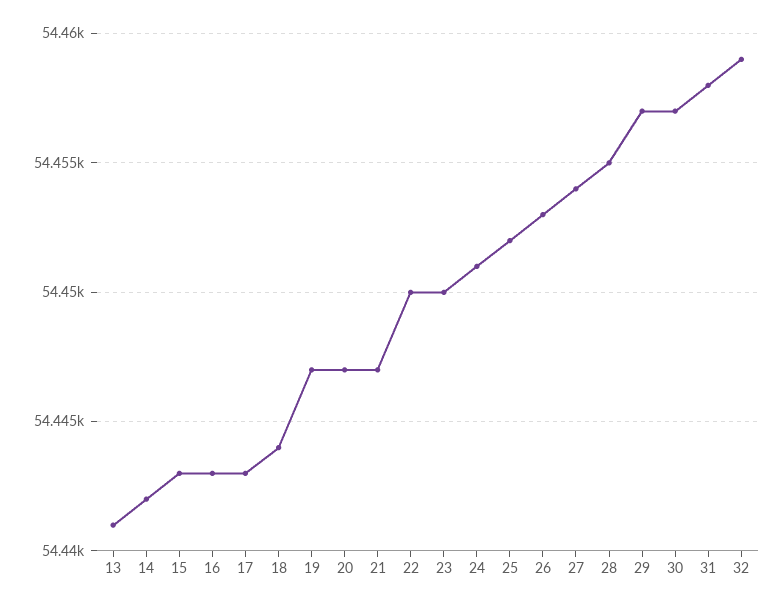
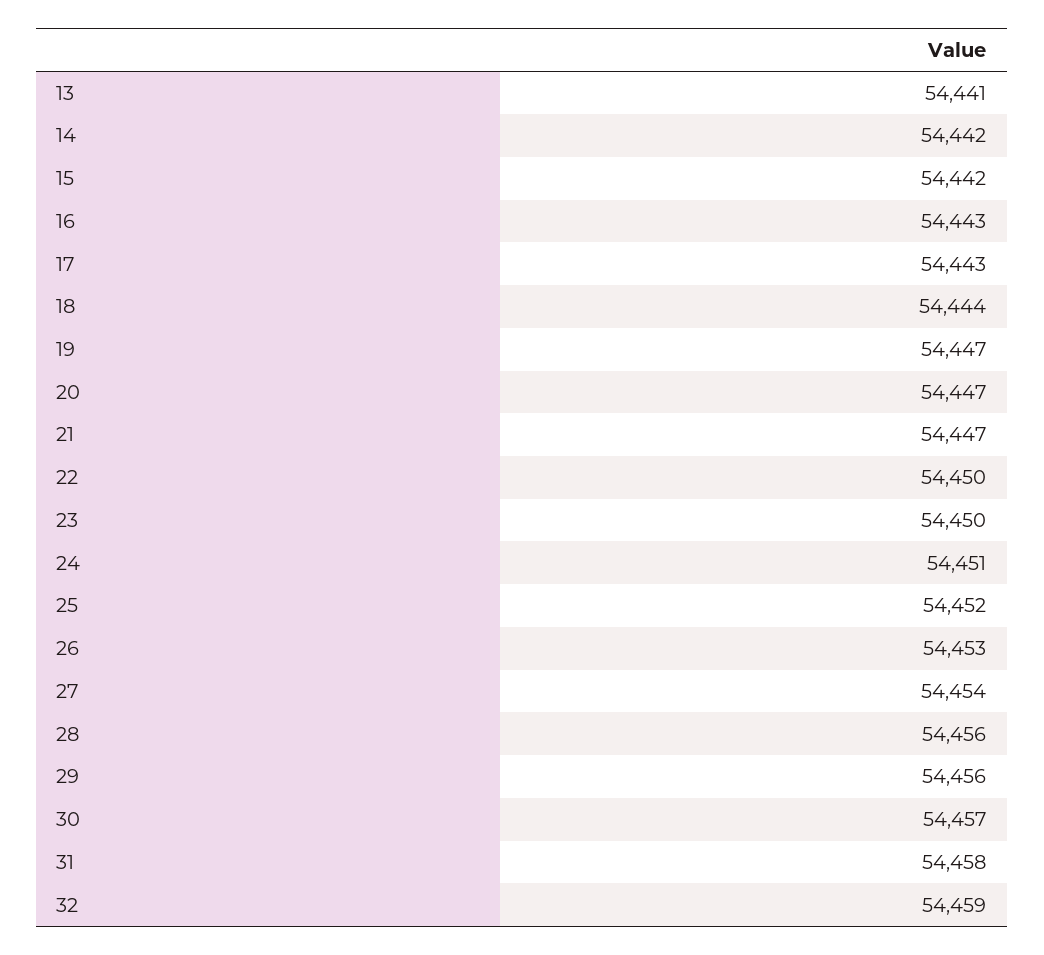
  {
    "13": 54441,
    "14": 54442,
-   "15": 54443,
+   "15": 54442,
    "16": 54443,
    "17": 54443,
    "18": 54444,
    "19": 54447,
    "20": 54447,
    "21": 54447,
    "22": 54450,
    "23": 54450,
    "24": 54451,
    "25": 54452,
    "26": 54453,
    "27": 54454,
-   "28": 54455,
+   "28": 54456,
-   "29": 54457,
+   "29": 54456,
    "30": 54457,
    "31": 54458,
    "32": 54459
  }

